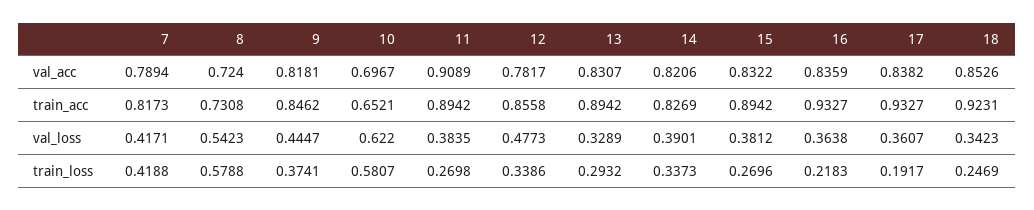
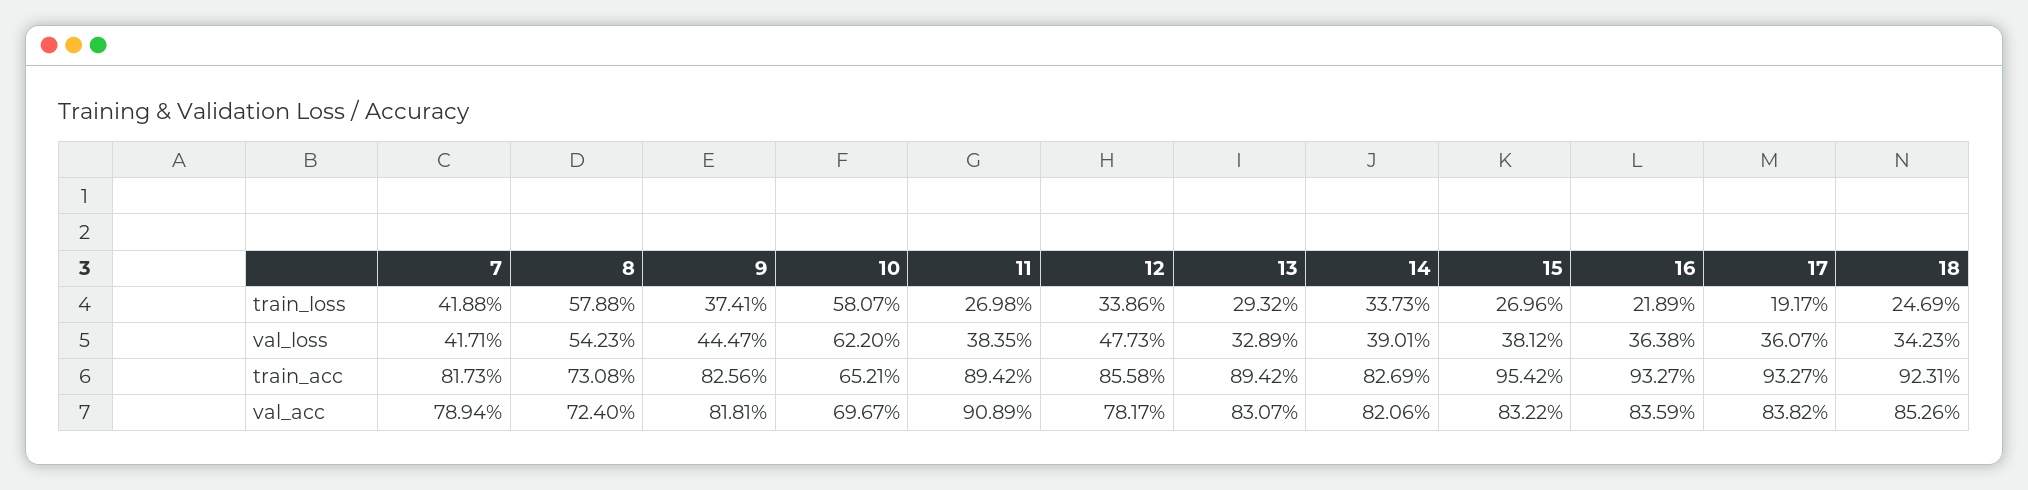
  {
    "7": {
      "val_acc": 0.7894,
      "train_acc": 0.8173,
      "val_loss": 0.4171,
      "train_loss": 0.4188
    },
    "8": {
      "val_acc": 0.724,
      "train_acc": 0.7308,
      "val_loss": 0.5423,
      "train_loss": 0.5788
    },
    "9": {
      "val_acc": 0.8181,
-     "train_acc": 0.8462,
+     "train_acc": 0.8256,
      "val_loss": 0.4447,
      "train_loss": 0.3741
    },
    "10": {
      "val_acc": 0.6967,
      "train_acc": 0.6521,
      "val_loss": 0.622,
      "train_loss": 0.5807
    },
    "11": {
      "val_acc": 0.9089,
      "train_acc": 0.8942,
      "val_loss": 0.3835,
      "train_loss": 0.2698
    },
    "12": {
      "val_acc": 0.7817,
      "train_acc": 0.8558,
      "val_loss": 0.4773,
      "train_loss": 0.3386
    },
    "13": {
      "val_acc": 0.8307,
      "train_acc": 0.8942,
      "val_loss": 0.3289,
      "train_loss": 0.2932
    },
    "14": {
      "val_acc": 0.8206,
      "train_acc": 0.8269,
      "val_loss": 0.3901,
      "train_loss": 0.3373
    },
    "15": {
      "val_acc": 0.8322,
-     "train_acc": 0.8942,
+     "train_acc": 0.9542,
      "val_loss": 0.3812,
      "train_loss": 0.2696
    },
    "16": {
      "val_acc": 0.8359,
      "train_acc": 0.9327,
      "val_loss": 0.3638,
-     "train_loss": 0.2183
+     "train_loss": 0.2189
    },
    "17": {
      "val_acc": 0.8382,
      "train_acc": 0.9327,
      "val_loss": 0.3607,
      "train_loss": 0.1917
    },
    "18": {
      "val_acc": 0.8526,
      "train_acc": 0.9231,
      "val_loss": 0.3423,
      "train_loss": 0.2469
    }
  }

